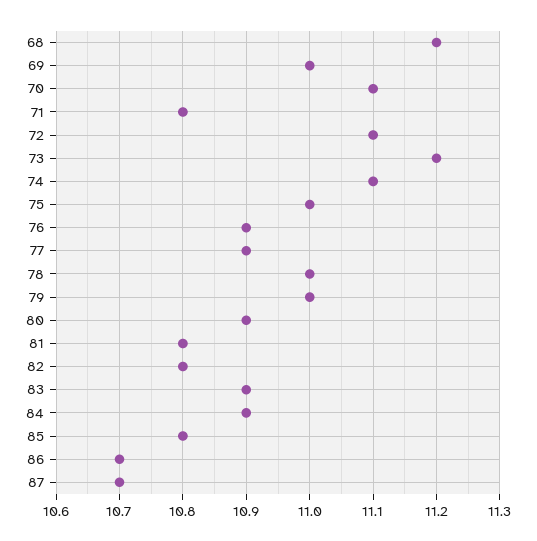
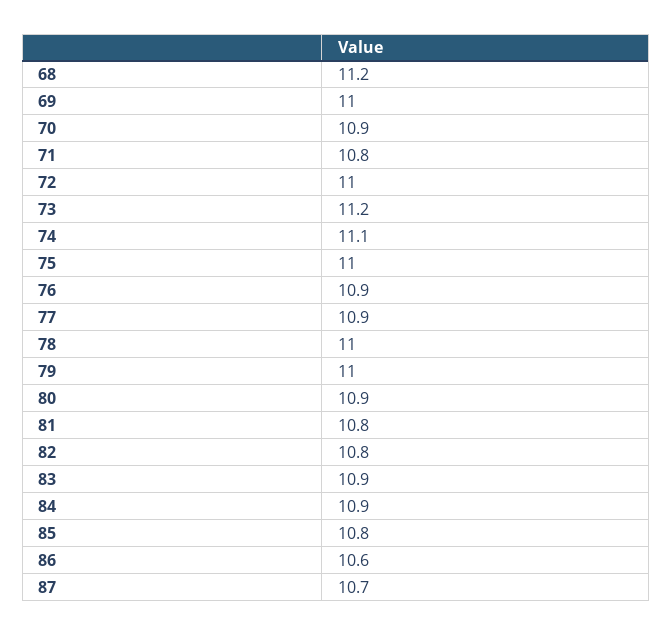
  {
    "68": 11.2,
    "69": 11,
-   "70": 11.1,
+   "70": 10.9,
    "71": 10.8,
-   "72": 11.1,
+   "72": 11,
    "73": 11.2,
    "74": 11.1,
    "75": 11,
    "76": 10.9,
    "77": 10.9,
    "78": 11,
    "79": 11,
    "80": 10.9,
    "81": 10.8,
    "82": 10.8,
    "83": 10.9,
    "84": 10.9,
    "85": 10.8,
-   "86": 10.7,
+   "86": 10.6,
    "87": 10.7
  }

